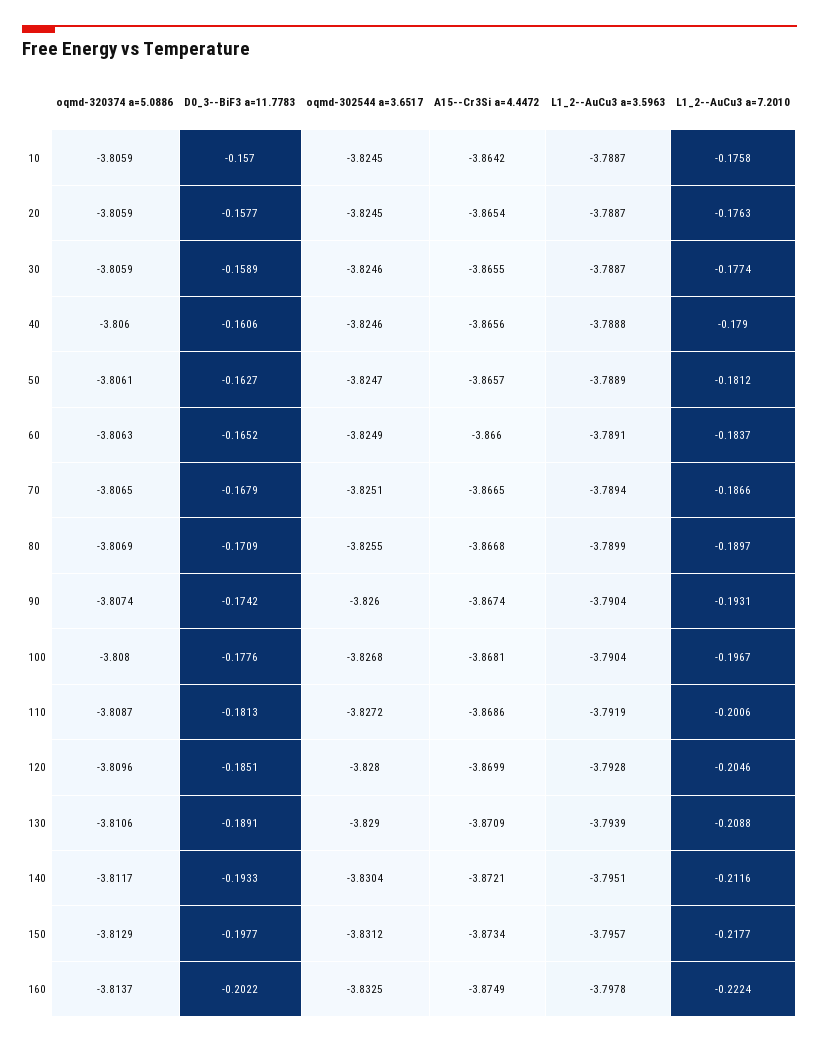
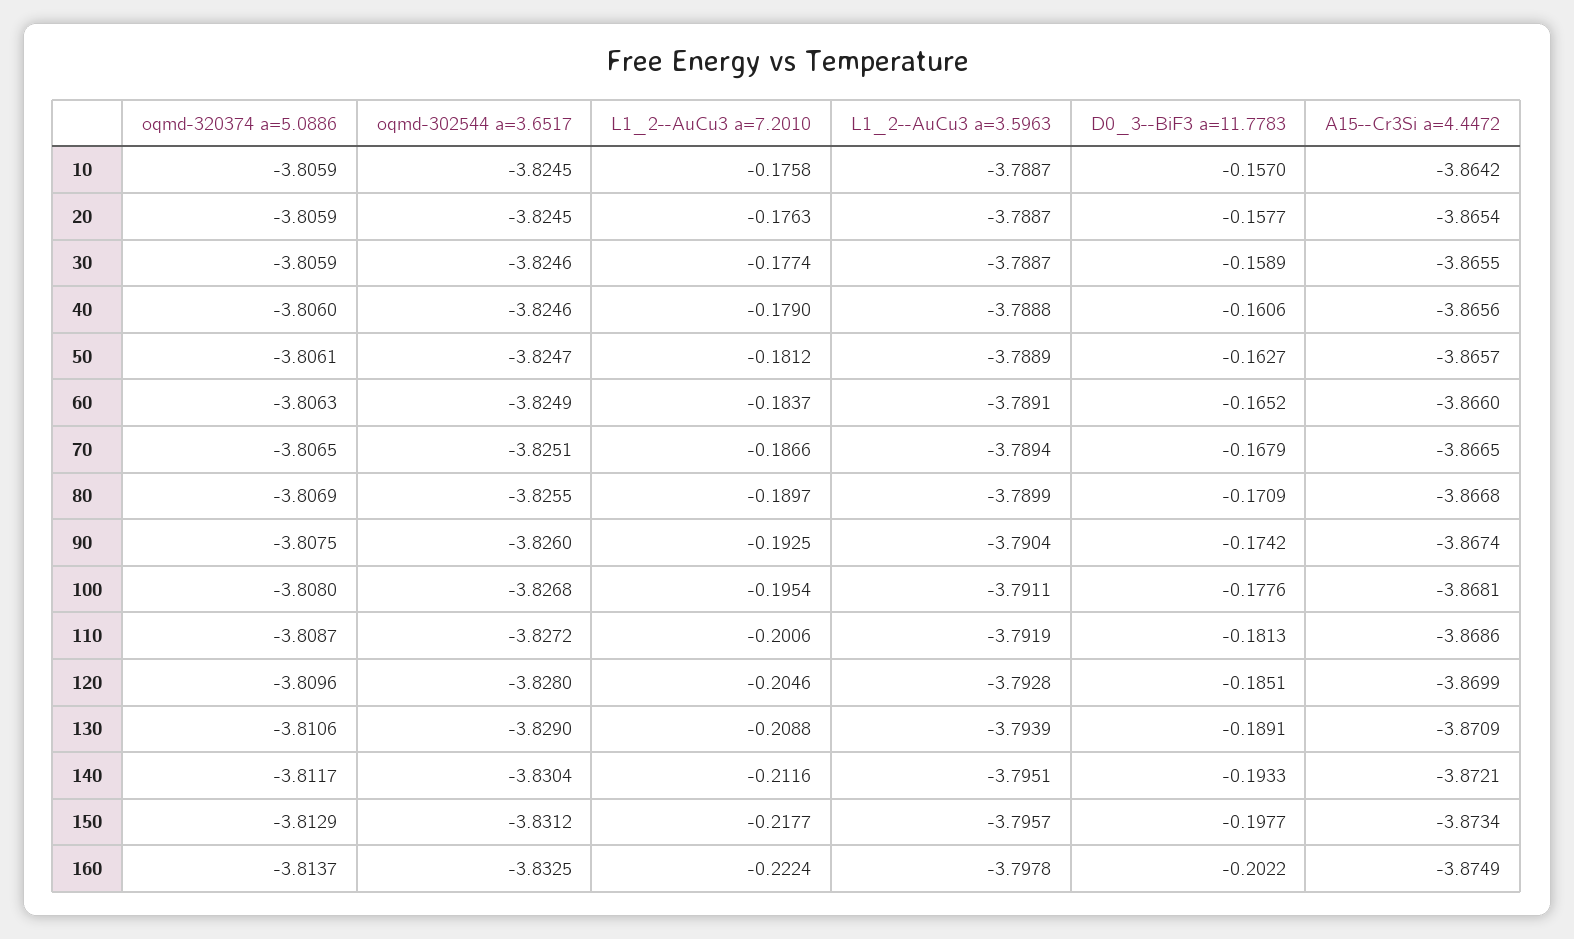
  {
    "oqmd-320374 a=5.0886": {
      "10": -3.8059,
      "20": -3.8059,
      "30": -3.8059,
      "40": -3.806,
      "50": -3.8061,
      "60": -3.8063,
      "70": -3.8065,
      "80": -3.8069,
-     "90": -3.8074,
+     "90": -3.8075,
      "100": -3.808,
      "110": -3.8087,
      "120": -3.8096,
      "130": -3.8106,
      "140": -3.8117,
      "150": -3.8129,
      "160": -3.8137
    },
    "D0_3--BiF3 a=11.7783": {
      "10": -0.157,
      "20": -0.1577,
      "30": -0.1589,
      "40": -0.1606,
      "50": -0.1627,
      "60": -0.1652,
      "70": -0.1679,
      "80": -0.1709,
      "90": -0.1742,
      "100": -0.1776,
      "110": -0.1813,
      "120": -0.1851,
      "130": -0.1891,
      "140": -0.1933,
      "150": -0.1977,
      "160": -0.2022
    },
    "oqmd-302544 a=3.6517": {
      "10": -3.8245,
      "20": -3.8245,
      "30": -3.8246,
      "40": -3.8246,
      "50": -3.8247,
      "60": -3.8249,
      "70": -3.8251,
      "80": -3.8255,
      "90": -3.826,
      "100": -3.8268,
      "110": -3.8272,
      "120": -3.828,
      "130": -3.829,
      "140": -3.8304,
      "150": -3.8312,
      "160": -3.8325
    },
    "A15--Cr3Si a=4.4472": {
      "10": -3.8642,
      "20": -3.8654,
      "30": -3.8655,
      "40": -3.8656,
      "50": -3.8657,
      "60": -3.866,
      "70": -3.8665,
      "80": -3.8668,
      "90": -3.8674,
      "100": -3.8681,
      "110": -3.8686,
      "120": -3.8699,
      "130": -3.8709,
      "140": -3.8721,
      "150": -3.8734,
      "160": -3.8749
    },
    "L1_2--AuCu3 a=3.5963": {
      "10": -3.7887,
      "20": -3.7887,
      "30": -3.7887,
      "40": -3.7888,
      "50": -3.7889,
      "60": -3.7891,
      "70": -3.7894,
      "80": -3.7899,
      "90": -3.7904,
-     "100": -3.7904,
+     "100": -3.7911,
      "110": -3.7919,
      "120": -3.7928,
      "130": -3.7939,
      "140": -3.7951,
      "150": -3.7957,
      "160": -3.7978
    },
    "L1_2--AuCu3 a=7.2010": {
      "10": -0.1758,
      "20": -0.1763,
      "30": -0.1774,
      "40": -0.179,
      "50": -0.1812,
      "60": -0.1837,
      "70": -0.1866,
      "80": -0.1897,
-     "90": -0.1931,
+     "90": -0.1925,
-     "100": -0.1967,
+     "100": -0.1954,
      "110": -0.2006,
      "120": -0.2046,
      "130": -0.2088,
      "140": -0.2116,
      "150": -0.2177,
      "160": -0.2224
    }
  }

